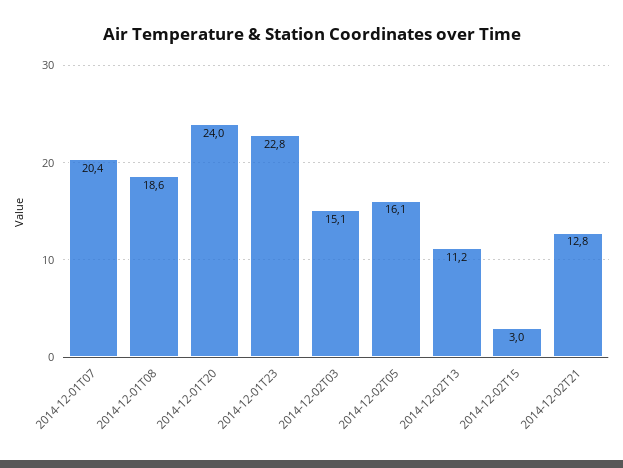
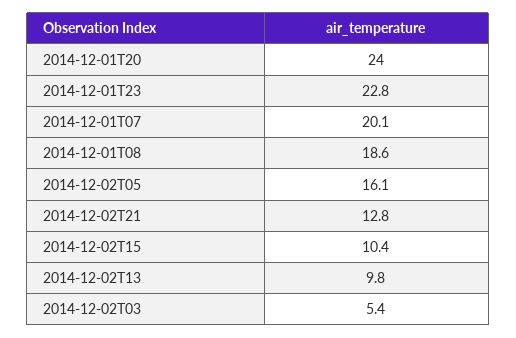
  {
-   "2014-12-01T07": 20.4,
+   "2014-12-01T07": 20.1,
    "2014-12-01T08": 18.6,
    "2014-12-01T20": 24,
    "2014-12-01T23": 22.8,
-   "2014-12-02T03": 15.1,
+   "2014-12-02T03": 5.4,
    "2014-12-02T05": 16.1,
-   "2014-12-02T13": 11.2,
+   "2014-12-02T13": 9.8,
-   "2014-12-02T15": 3,
+   "2014-12-02T15": 10.4,
    "2014-12-02T21": 12.8
  }

